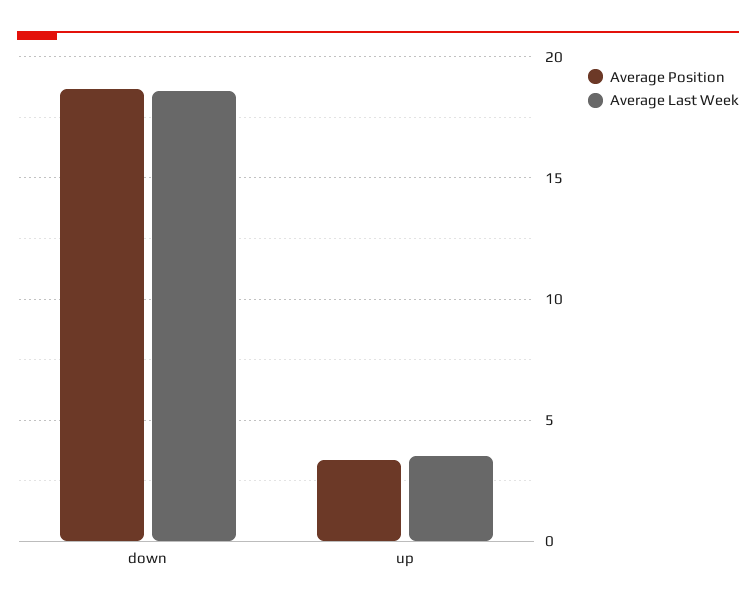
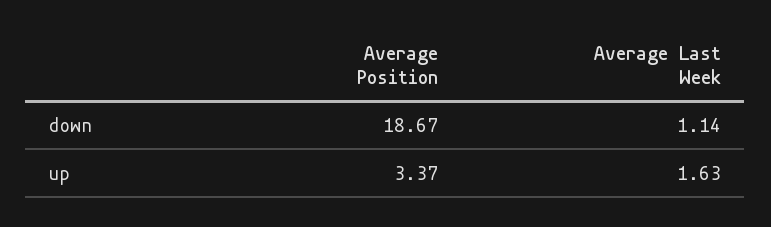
  {
    "Average Position": {
      "down": 18.67,
      "up": 3.37
    },
    "Average Last Week": {
-     "down": 18.5,
+     "down": 1.14,
-     "up": 3.5
+     "up": 1.63
    }
  }

